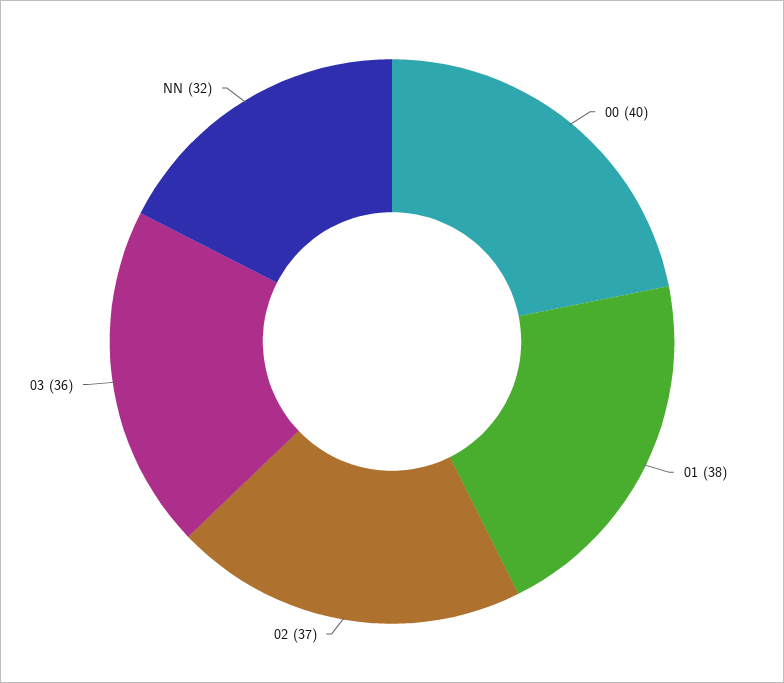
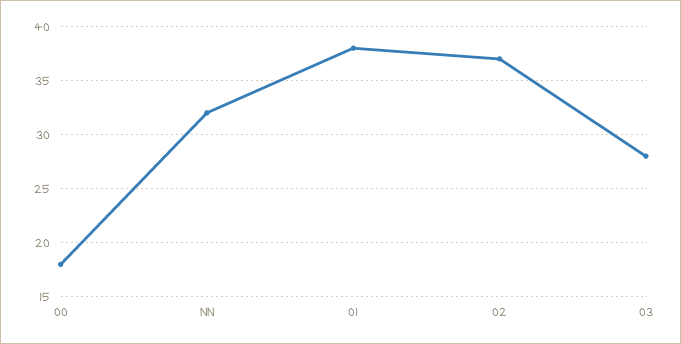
  {
-   "00": 40,
+   "00": 18,
    "01": 38,
    "02": 37,
-   "03": 36,
+   "03": 28,
    "NN": 32
  }

